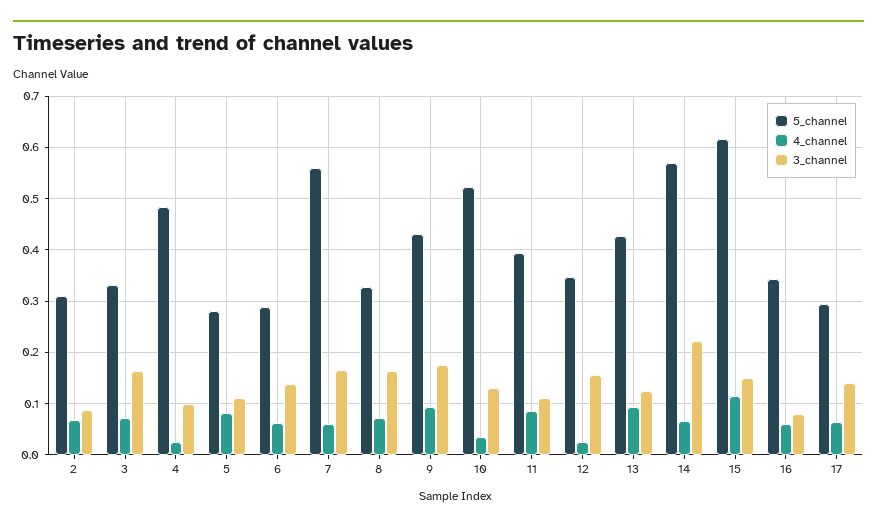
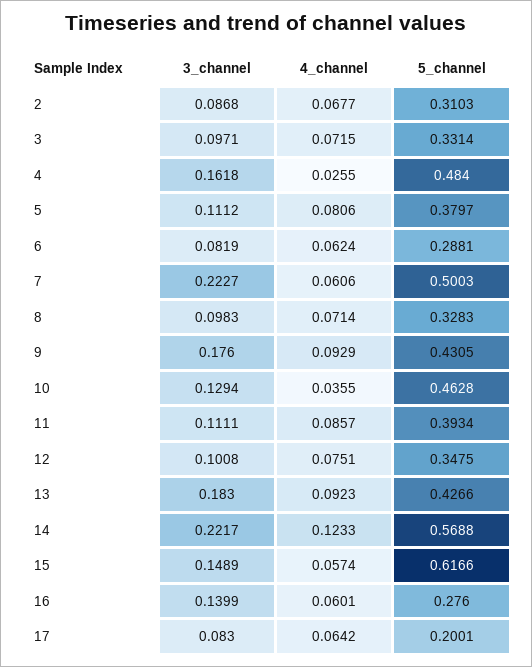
  {
    "5_channel": {
      "2": 0.3103,
      "3": 0.3314,
      "4": 0.484,
-     "5": 0.28,
+     "5": 0.3797,
      "6": 0.2881,
-     "7": 0.56,
+     "7": 0.5003,
      "8": 0.3283,
      "9": 0.4305,
-     "10": 0.52,
+     "10": 0.4628,
      "11": 0.3934,
      "12": 0.3475,
      "13": 0.4266,
      "14": 0.5688,
      "15": 0.6166,
-     "16": 0.34,
+     "16": 0.276,
-     "17": 0.3
+     "17": 0.2001
    },
    "4_channel": {
      "2": 0.0677,
      "3": 0.0715,
      "4": 0.0255,
      "5": 0.0806,
      "6": 0.0624,
      "7": 0.0606,
      "8": 0.0714,
      "9": 0.0929,
      "10": 0.0355,
      "11": 0.0857,
-     "12": 0.02,
+     "12": 0.0751,
      "13": 0.0923,
-     "14": 0.06,
+     "14": 0.1233,
-     "15": 0.12,
+     "15": 0.0574,
      "16": 0.0601,
      "17": 0.0642
    },
    "3_channel": {
      "2": 0.0868,
-     "3": 0.16,
+     "3": 0.0971,
-     "4": 0.1,
+     "4": 0.1618,
      "5": 0.1112,
-     "6": 0.14,
+     "6": 0.0819,
-     "7": 0.16,
+     "7": 0.2227,
-     "8": 0.16,
+     "8": 0.0983,
      "9": 0.176,
      "10": 0.1294,
      "11": 0.1111,
-     "12": 0.16,
+     "12": 0.1008,
-     "13": 0.12,
+     "13": 0.183,
      "14": 0.2217,
      "15": 0.1489,
-     "16": 0.08,
+     "16": 0.1399,
-     "17": 0.14
+     "17": 0.083
    }
  }

